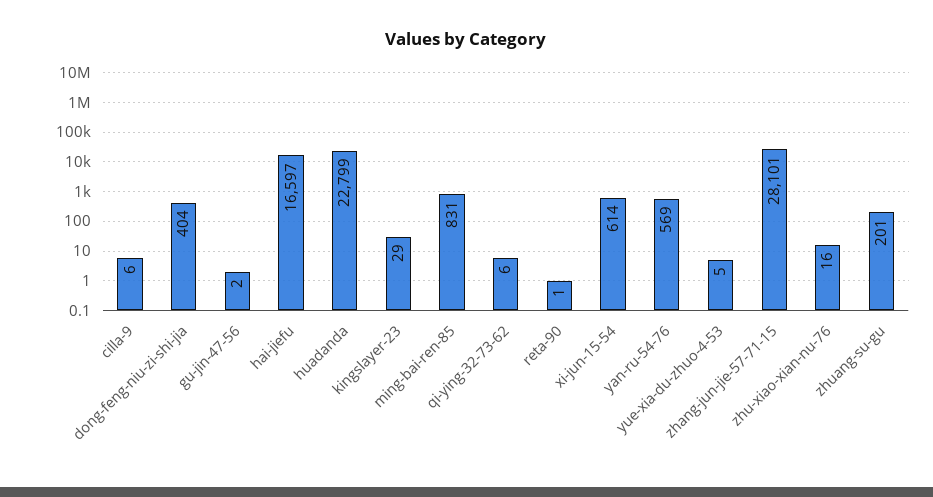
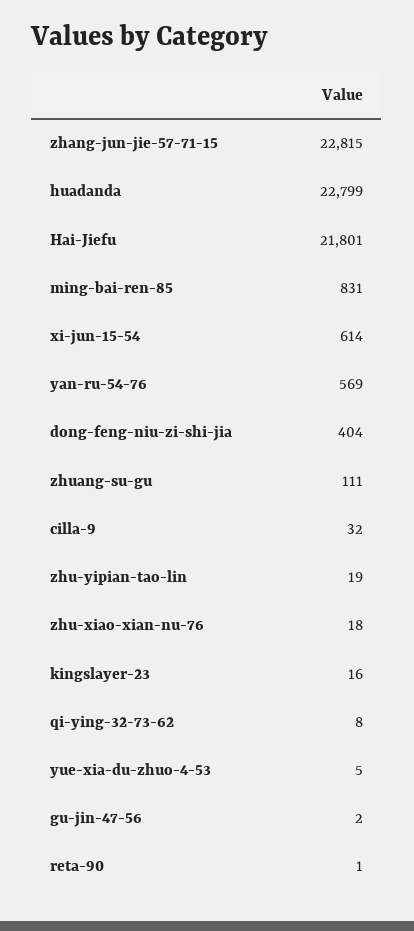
  {
-   "cilla-9": 6,
+   "cilla-9": 32,
    "dong-feng-niu-zi-shi-jia": 404,
    "gu-jin-47-56": 2,
-   "hai-jiefu": 16597,
+   "hai-jiefu": 21801,
    "huadanda": 22799,
-   "kingslayer-23": 29,
+   "kingslayer-23": 16,
    "ming-bai-ren-85": 831,
-   "qi-ying-32-73-62": 6,
+   "qi-ying-32-73-62": 8,
    "reta-90": 1,
    "xi-jun-15-54": 614,
    "yan-ru-54-76": 569,
    "yue-xia-du-zhuo-4-53": 5,
-   "zhang-jun-jie-57-71-15": 28101,
+   "zhang-jun-jie-57-71-15": 22815,
-   "zhu-xiao-xian-nu-76": 16,
+   "zhu-xiao-xian-nu-76": 18,
-   "zhuang-su-gu": 201
+   "zhuang-su-gu": 111,
+   "zhu-yipian-tao-lin": 19
  }

